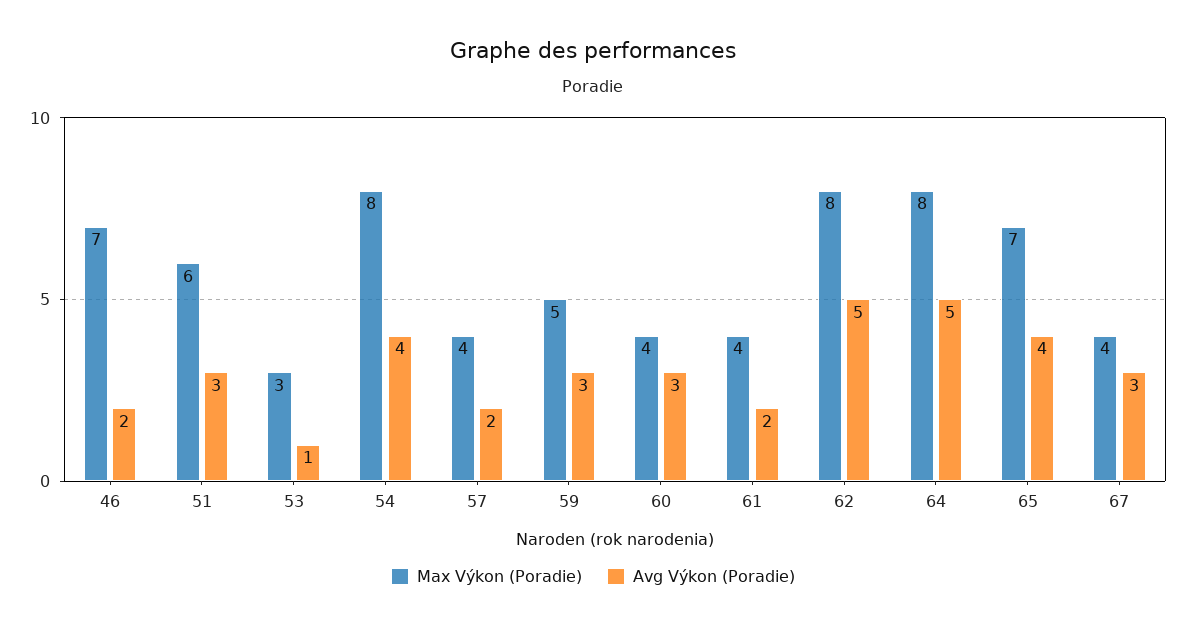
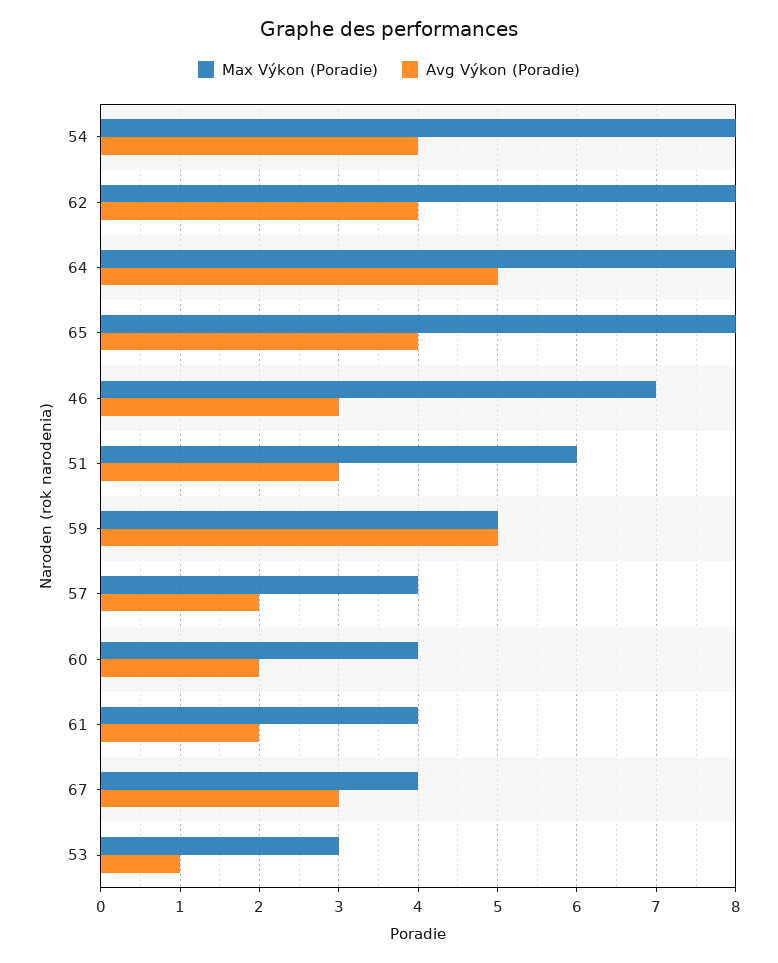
  {
    "Max Výkon (Poradie)": {
      "46": 7,
      "51": 6,
      "53": 3,
      "54": 8,
      "57": 4,
      "59": 5,
      "60": 4,
      "61": 4,
      "62": 8,
      "64": 8,
-     "65": 7,
+     "65": 8,
      "67": 4
    },
    "Avg Výkon (Poradie)": {
-     "46": 2,
+     "46": 3,
      "51": 3,
      "53": 1,
      "54": 4,
      "57": 2,
-     "59": 3,
+     "59": 5,
-     "60": 3,
+     "60": 2,
      "61": 2,
-     "62": 5,
+     "62": 4,
      "64": 5,
      "65": 4,
      "67": 3
    }
  }

